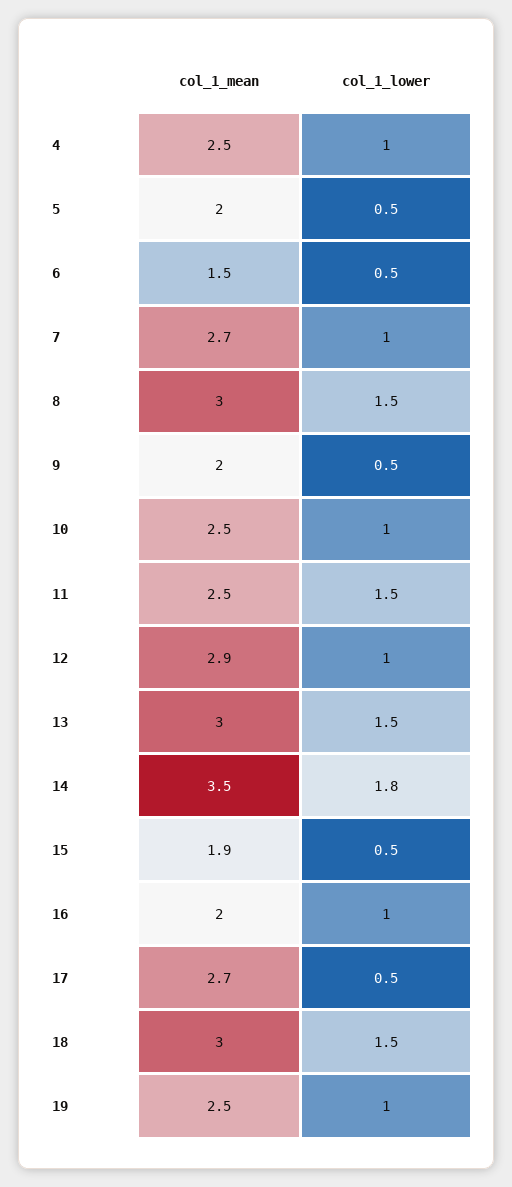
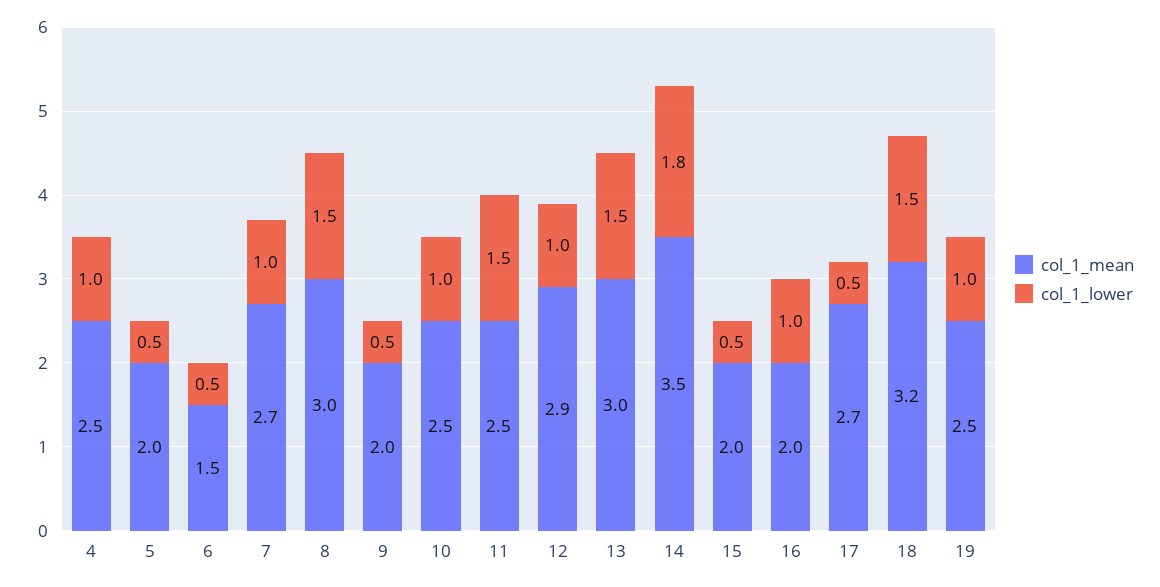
  {
    "col_1_mean": {
      "4": 2.5,
      "5": 2,
      "6": 1.5,
      "7": 2.7,
      "8": 3,
      "9": 2,
      "10": 2.5,
      "11": 2.5,
      "12": 2.9,
      "13": 3,
      "14": 3.5,
-     "15": 1.9,
+     "15": 2,
      "16": 2,
      "17": 2.7,
-     "18": 3,
+     "18": 3.2,
      "19": 2.5
    },
    "col_1_lower": {
      "4": 1,
      "5": 0.5,
      "6": 0.5,
      "7": 1,
      "8": 1.5,
      "9": 0.5,
      "10": 1,
      "11": 1.5,
      "12": 1,
      "13": 1.5,
      "14": 1.8,
      "15": 0.5,
      "16": 1,
      "17": 0.5,
      "18": 1.5,
      "19": 1
    }
  }

